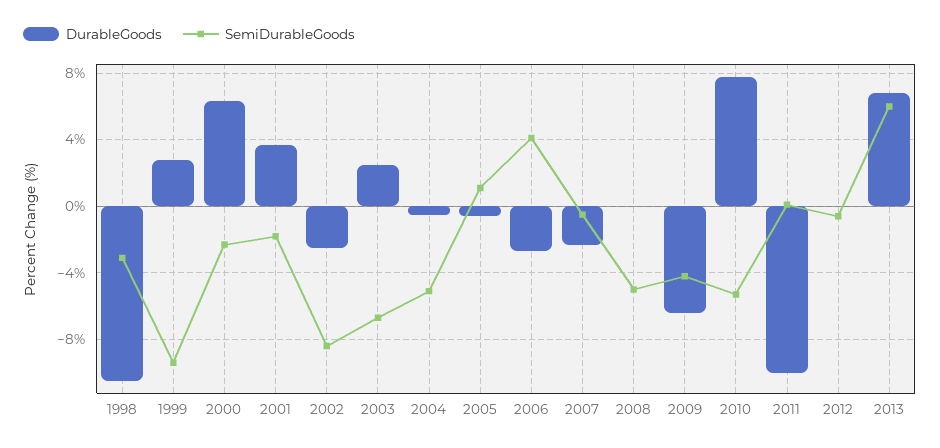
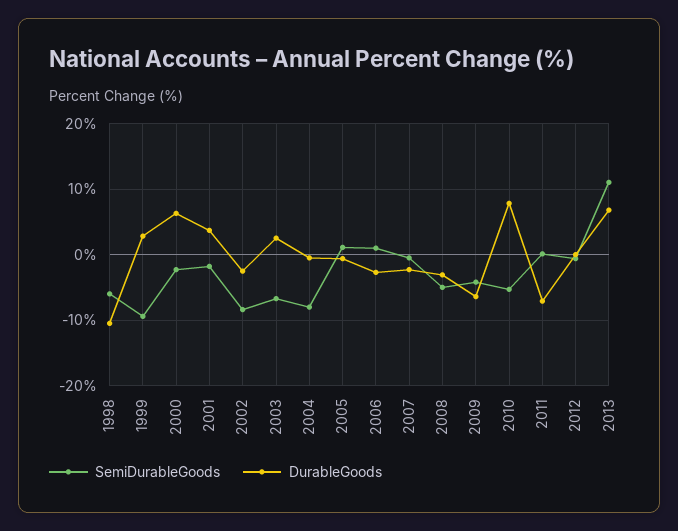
  {
    "DurableGoods": {
      "1998": -10.5,
      "1999": 3,
      "2000": 6.5,
      "2001": 3.5,
      "2002": -2.5,
      "2003": 2.5,
      "2004": -0.5,
      "2005": -0.5,
      "2006": -2.5,
      "2007": -2.5,
-     "2008": 0,
+     "2008": -3,
      "2009": -6.5,
      "2010": 8,
-     "2011": -10,
+     "2011": -7,
      "2012": 0,
      "2013": 7
    },
    "SemiDurableGoods": {
-     "1998": -3,
+     "1998": -6,
      "1999": -9.5,
      "2000": -2.5,
      "2001": -2,
      "2002": -8.5,
      "2003": -6.5,
-     "2004": -5,
+     "2004": -8,
      "2005": 1,
-     "2006": 4,
+     "2006": 1,
      "2007": -0.5,
      "2008": -5,
      "2009": -4,
      "2010": -5.5,
      "2011": 0,
      "2012": -0.5,
-     "2013": 6
+     "2013": 11
    }
  }

